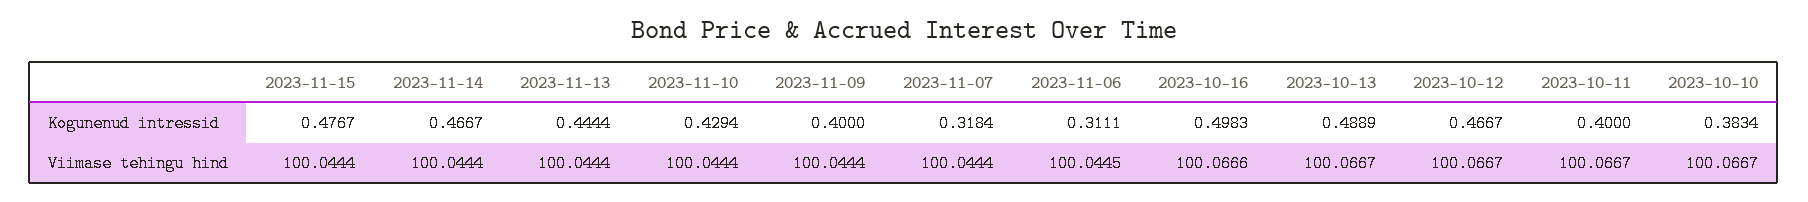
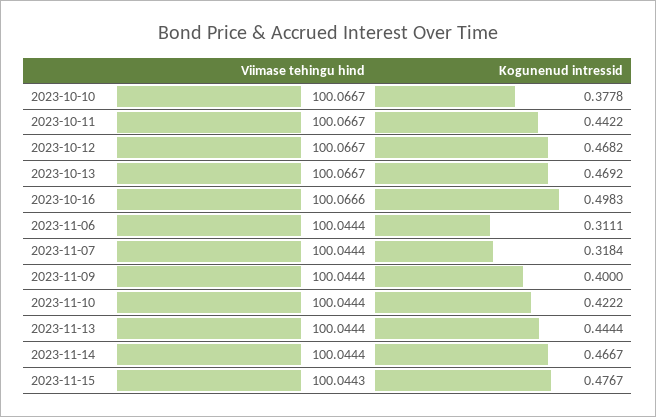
  {
    "2023-11-15": {
      "Kogunenud intressid": 0.4767,
-     "Viimase tehingu hind": 100.0444
+     "Viimase tehingu hind": 100.0443
    },
    "2023-11-14": {
      "Kogunenud intressid": 0.4667,
      "Viimase tehingu hind": 100.0444
    },
    "2023-11-13": {
      "Kogunenud intressid": 0.4444,
      "Viimase tehingu hind": 100.0444
    },
    "2023-11-10": {
-     "Kogunenud intressid": 0.4294,
+     "Kogunenud intressid": 0.4222,
      "Viimase tehingu hind": 100.0444
    },
    "2023-11-09": {
      "Kogunenud intressid": 0.4,
      "Viimase tehingu hind": 100.0444
    },
    "2023-11-07": {
      "Kogunenud intressid": 0.3184,
      "Viimase tehingu hind": 100.0444
    },
    "2023-11-06": {
      "Kogunenud intressid": 0.3111,
-     "Viimase tehingu hind": 100.0445
+     "Viimase tehingu hind": 100.0444
    },
    "2023-10-16": {
      "Kogunenud intressid": 0.4983,
      "Viimase tehingu hind": 100.0666
    },
    "2023-10-13": {
-     "Kogunenud intressid": 0.4889,
+     "Kogunenud intressid": 0.4692,
      "Viimase tehingu hind": 100.0667
    },
    "2023-10-12": {
-     "Kogunenud intressid": 0.4667,
+     "Kogunenud intressid": 0.4682,
      "Viimase tehingu hind": 100.0667
    },
    "2023-10-11": {
-     "Kogunenud intressid": 0.4,
+     "Kogunenud intressid": 0.4422,
      "Viimase tehingu hind": 100.0667
    },
    "2023-10-10": {
-     "Kogunenud intressid": 0.3834,
+     "Kogunenud intressid": 0.3778,
      "Viimase tehingu hind": 100.0667
    }
  }

